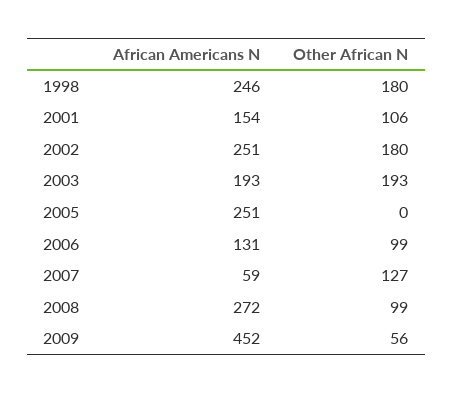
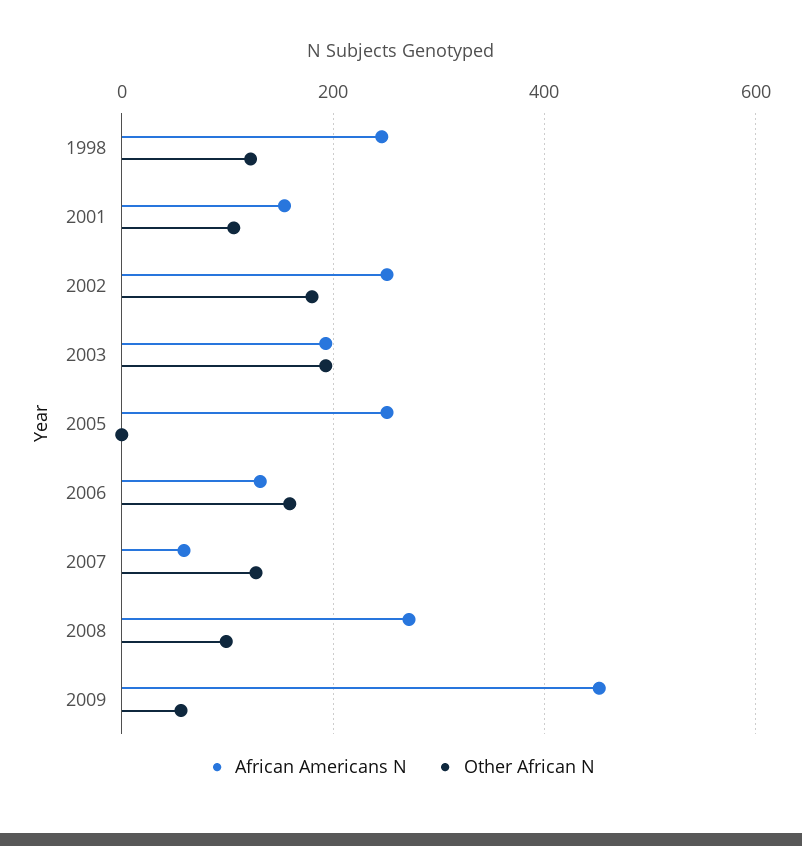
  {
    "African Americans N": {
      "1998": 246,
      "2001": 154,
      "2002": 251,
      "2003": 193,
      "2005": 251,
      "2006": 131,
      "2007": 59,
      "2008": 272,
      "2009": 452
    },
    "Other African N": {
-     "1998": 180,
+     "1998": 120,
      "2001": 106,
      "2002": 180,
      "2003": 193,
      "2005": 0,
-     "2006": 99,
+     "2006": 160,
      "2007": 127,
      "2008": 99,
      "2009": 56
    }
  }

